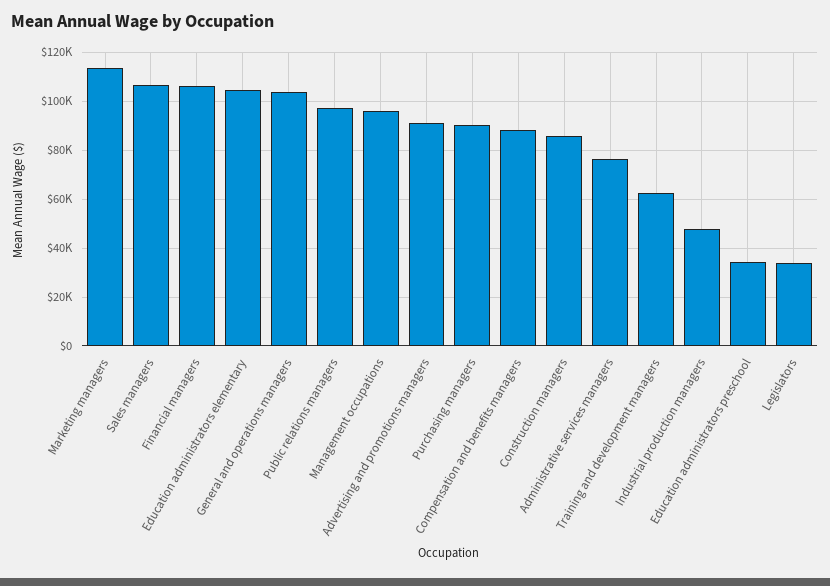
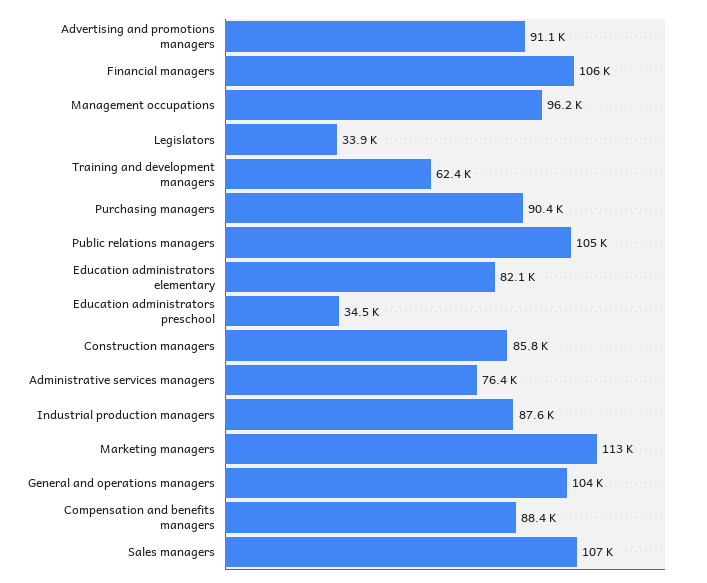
  {
    "Marketing managers": 113000,
    "Sales managers": 107000,
    "Financial managers": 106000,
-   "Education administrators elementary": 105000,
+   "Education administrators elementary": 82100,
    "General and operations managers": 104000,
-   "Public relations managers": 97500,
+   "Public relations managers": 105000,
    "Management occupations": 96200,
    "Advertising and promotions managers": 91100,
    "Purchasing managers": 90400,
    "Compensation and benefits managers": 88400,
    "Construction managers": 85800,
    "Administrative services managers": 76400,
    "Training and development managers": 62400,
-   "Industrial production managers": 47500,
+   "Industrial production managers": 87600,
    "Education administrators preschool": 34500,
    "Legislators": 33900
  }

